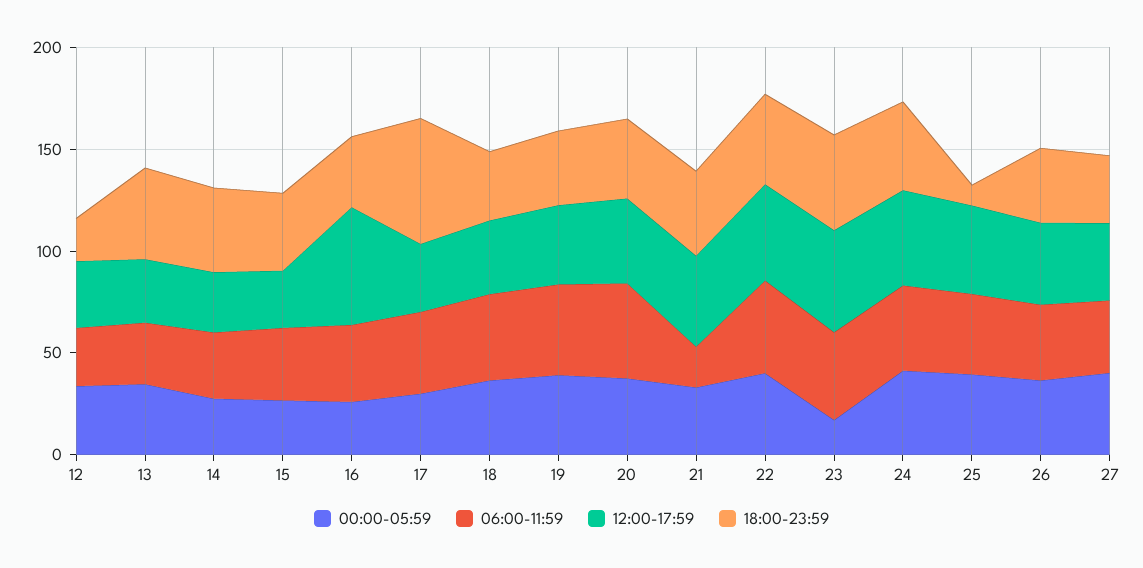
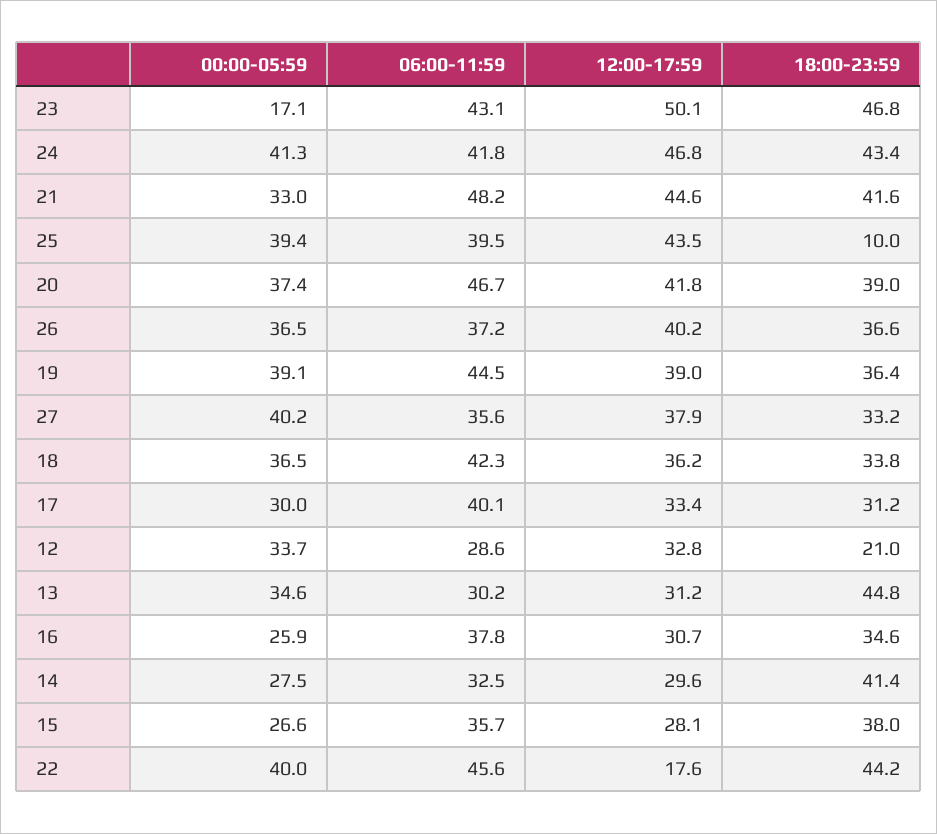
  {
    "00:00-05:59": {
      "12": 33.7,
      "13": 34.6,
      "14": 27.5,
      "15": 26.6,
      "16": 25.9,
      "17": 30,
      "18": 36.5,
      "19": 39.1,
      "20": 37.4,
      "21": 33,
      "22": 40,
      "23": 17.1,
      "24": 41.3,
      "25": 39.4,
      "26": 36.5,
      "27": 40.2
    },
    "06:00-11:59": {
      "12": 28.6,
      "13": 30.2,
      "14": 32.5,
      "15": 35.7,
      "16": 37.8,
      "17": 40.1,
      "18": 42.3,
      "19": 44.5,
      "20": 46.7,
-     "21": 20,
+     "21": 48.2,
      "22": 45.6,
      "23": 43.1,
      "24": 41.8,
      "25": 39.5,
      "26": 37.2,
      "27": 35.6
    },
    "12:00-17:59": {
      "12": 32.8,
      "13": 31.2,
      "14": 29.6,
      "15": 28.1,
-     "16": 60,
+     "16": 30.7,
      "17": 33.4,
      "18": 36.2,
      "19": 39,
      "20": 41.8,
      "21": 44.6,
-     "22": 50,
+     "22": 17.6,
      "23": 50.1,
      "24": 46.8,
      "25": 43.5,
      "26": 40.2,
      "27": 37.9
    },
    "18:00-23:59": {
      "12": 21,
      "13": 44.8,
      "14": 41.4,
      "15": 38,
      "16": 34.6,
-     "17": 60,
+     "17": 31.2,
      "18": 33.8,
      "19": 36.4,
      "20": 39,
      "21": 41.6,
      "22": 44.2,
      "23": 46.8,
      "24": 43.4,
      "25": 10,
      "26": 36.6,
      "27": 33.2
    }
  }

